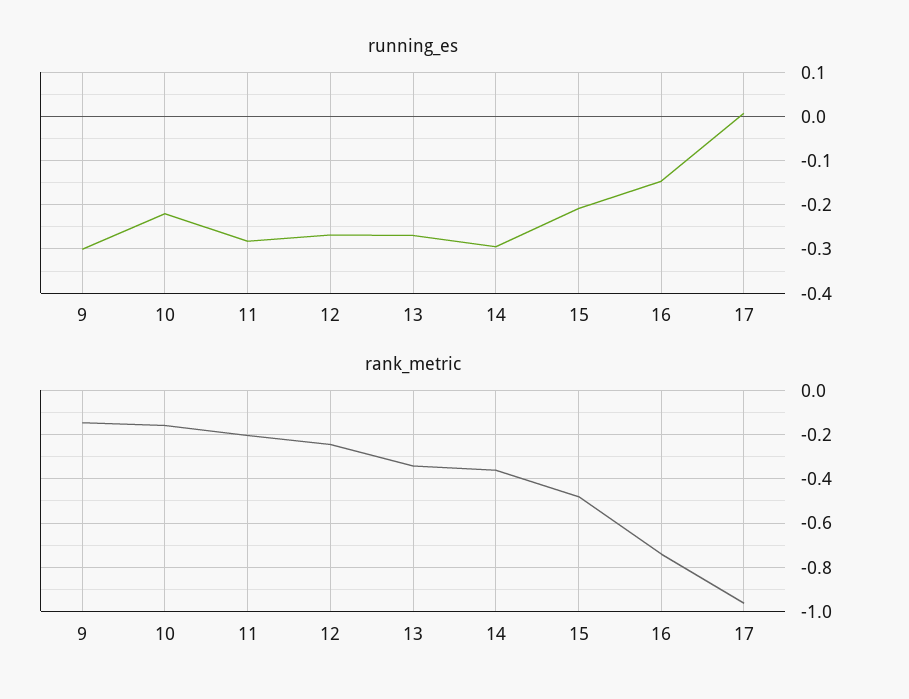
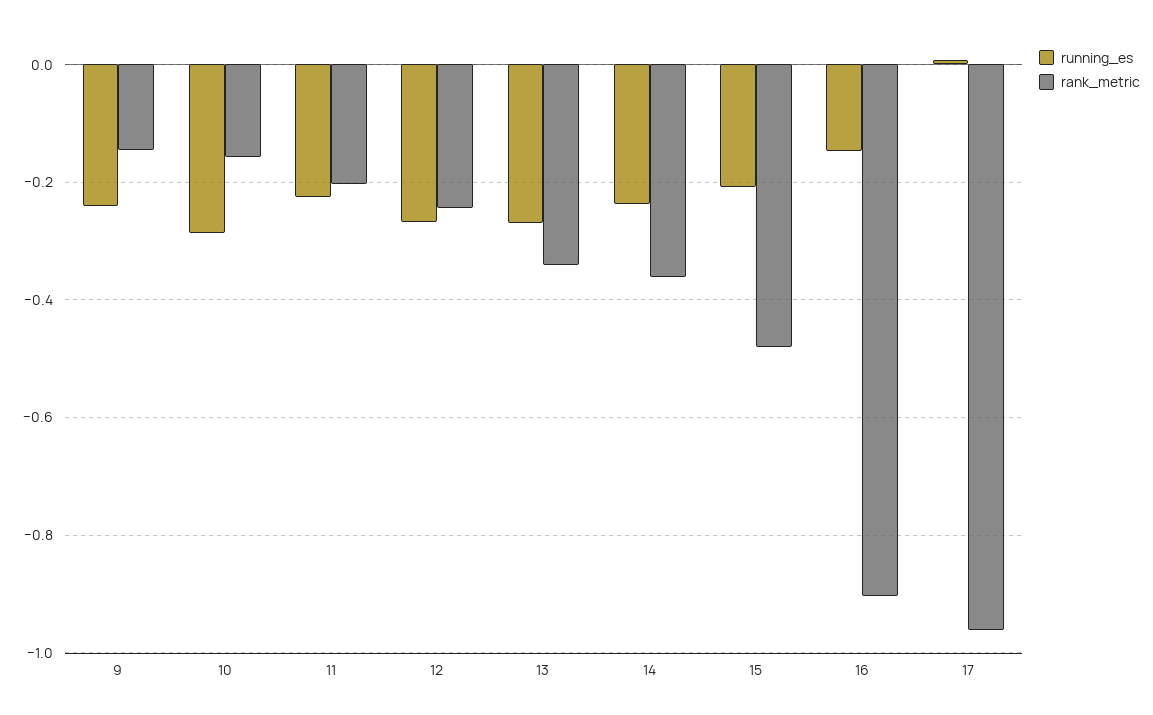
  {
    "running_es": {
-     "9": -0.3,
+     "9": -0.24,
-     "10": -0.22,
+     "10": -0.28,
-     "11": -0.28,
+     "11": -0.22,
      "12": -0.26,
      "13": -0.26,
-     "14": -0.3,
+     "14": -0.24,
      "15": -0.2,
      "16": -0.14,
      "17": 0
    },
    "rank_metric": {
      "9": -0.14,
      "10": -0.16,
      "11": -0.2,
      "12": -0.24,
      "13": -0.34,
      "14": -0.36,
      "15": -0.48,
-     "16": -0.75,
+     "16": -0.9,
      "17": -0.96
    }
  }

